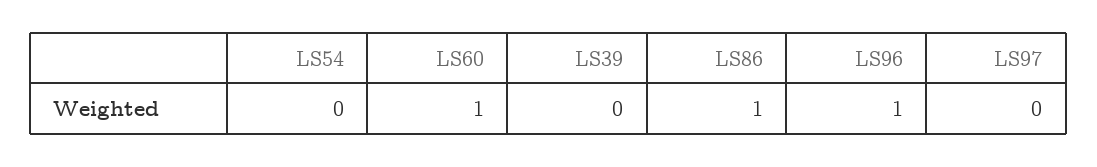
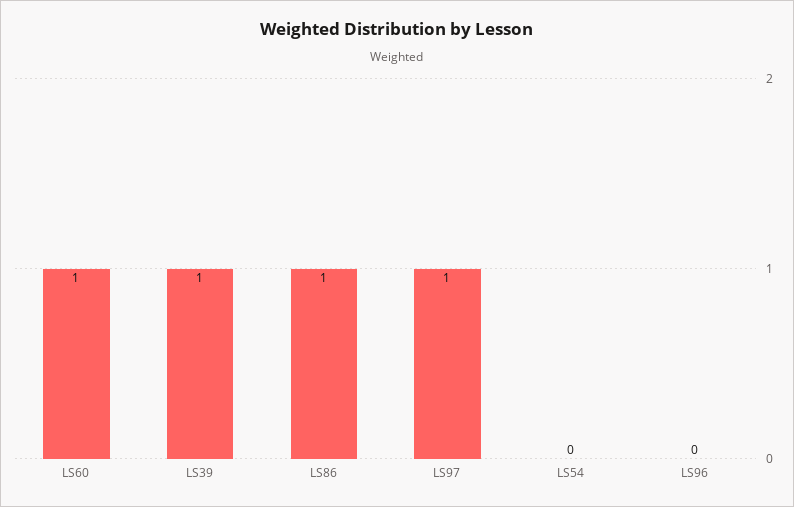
  {
    "LS54": 0,
    "LS60": 1,
-   "LS39": 0,
+   "LS39": 1,
    "LS86": 1,
-   "LS96": 1,
+   "LS96": 0,
-   "LS97": 0
+   "LS97": 1
  }

